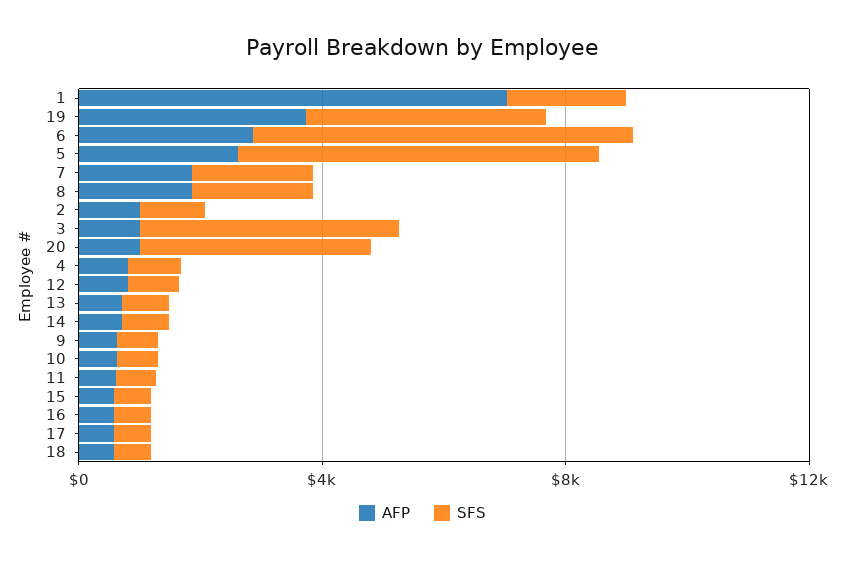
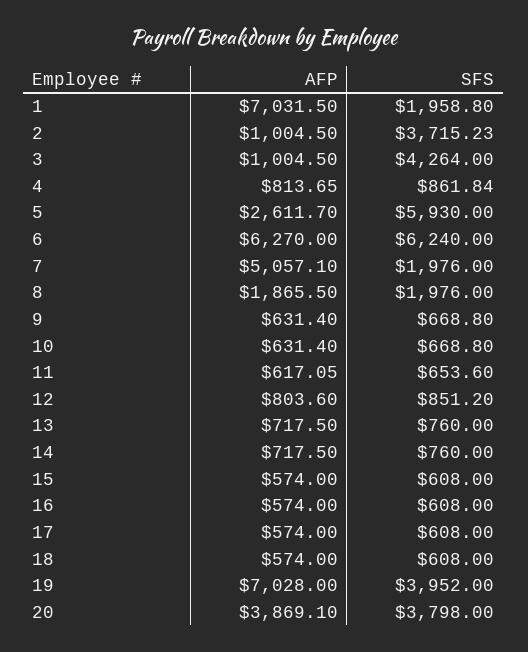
  {
    "AFP": {
      "1": 7031.5,
-     "19": 4000,
+     "19": 7028,
-     "6": 3000,
+     "6": 6270,
      "5": 2611.7,
-     "7": 2000,
+     "7": 5057.1,
      "8": 1865.5,
      "2": 1004.5,
      "3": 1004.5,
-     "20": 1000,
+     "20": 3869.1,
      "4": 813.65,
      "12": 803.6,
      "13": 717.5,
      "14": 717.5,
      "9": 631.4,
      "10": 631.4,
      "11": 617.05,
      "15": 574,
      "16": 574,
      "17": 574,
      "18": 574
    },
    "SFS": {
      "1": 1958.8,
      "19": 3952,
      "6": 6240,
      "5": 5930,
      "7": 1976,
      "8": 1976,
-     "2": 1000,
+     "2": 3715.23,
      "3": 4264,
      "20": 3798,
      "4": 861.84,
      "12": 851.2,
      "13": 760,
      "14": 760,
      "9": 668.8,
      "10": 668.8,
      "11": 653.6,
      "15": 608,
      "16": 608,
      "17": 608,
      "18": 608
    }
  }

